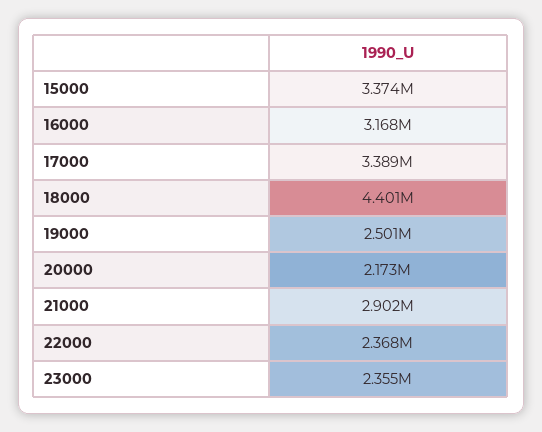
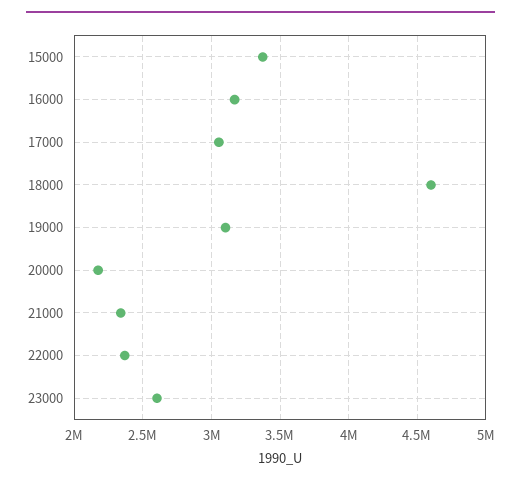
  {
    "15000": 3374000,
    "16000": 3168000,
-   "17000": 3389000,
+   "17000": 3050000,
-   "18000": 4401000,
+   "18000": 4600000,
-   "19000": 2501000,
+   "19000": 3100000,
    "20000": 2173000,
-   "21000": 2902000,
+   "21000": 2350000,
    "22000": 2368000,
-   "23000": 2355000
+   "23000": 2600000
  }

